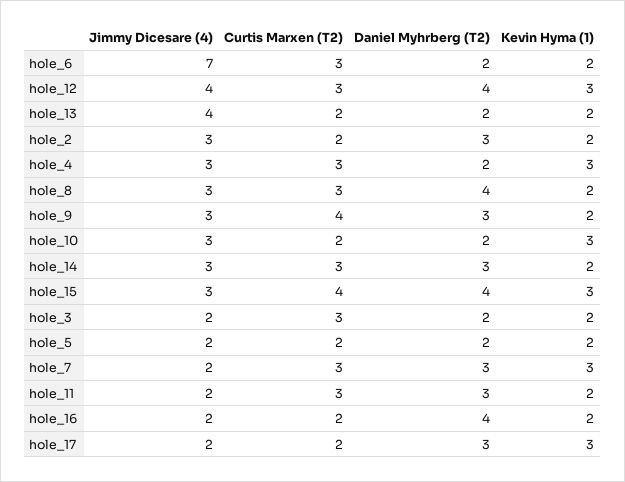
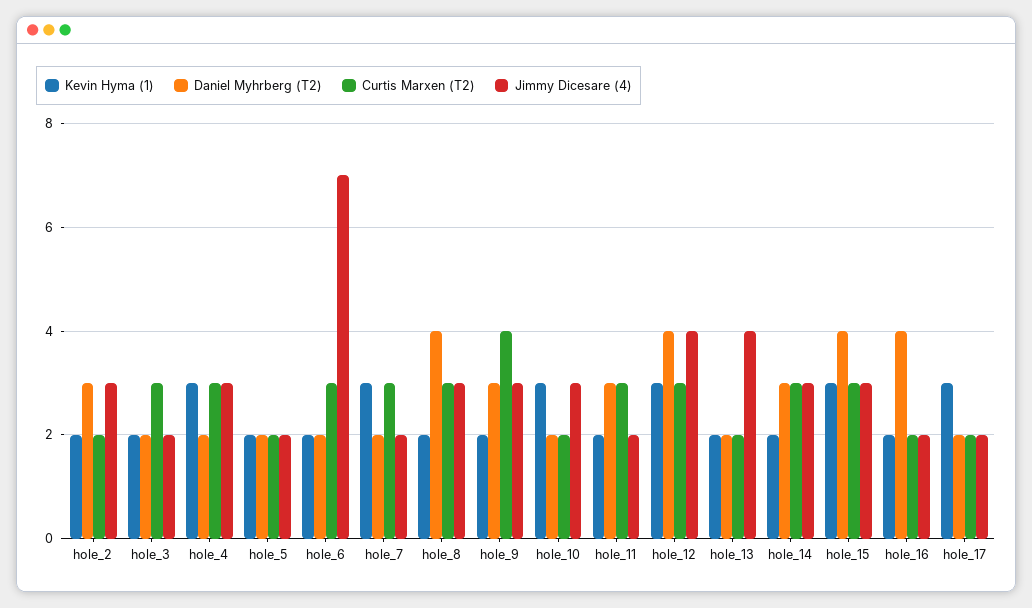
  {
    "Jimmy Dicesare (4)": {
      "hole_6": 7,
      "hole_12": 4,
      "hole_13": 4,
      "hole_2": 3,
      "hole_4": 3,
      "hole_8": 3,
      "hole_9": 3,
      "hole_10": 3,
      "hole_14": 3,
      "hole_15": 3,
      "hole_3": 2,
      "hole_5": 2,
      "hole_7": 2,
      "hole_11": 2,
      "hole_16": 2,
      "hole_17": 2
    },
    "Curtis Marxen (T2)": {
      "hole_6": 3,
      "hole_12": 3,
      "hole_13": 2,
      "hole_2": 2,
      "hole_4": 3,
      "hole_8": 3,
      "hole_9": 4,
      "hole_10": 2,
      "hole_14": 3,
-     "hole_15": 4,
+     "hole_15": 3,
      "hole_3": 3,
      "hole_5": 2,
      "hole_7": 3,
      "hole_11": 3,
      "hole_16": 2,
      "hole_17": 2
    },
    "Daniel Myhrberg (T2)": {
      "hole_6": 2,
      "hole_12": 4,
      "hole_13": 2,
      "hole_2": 3,
      "hole_4": 2,
      "hole_8": 4,
      "hole_9": 3,
      "hole_10": 2,
      "hole_14": 3,
      "hole_15": 4,
      "hole_3": 2,
      "hole_5": 2,
-     "hole_7": 3,
+     "hole_7": 2,
      "hole_11": 3,
      "hole_16": 4,
-     "hole_17": 3
+     "hole_17": 2
    },
    "Kevin Hyma (1)": {
      "hole_6": 2,
      "hole_12": 3,
      "hole_13": 2,
      "hole_2": 2,
      "hole_4": 3,
      "hole_8": 2,
      "hole_9": 2,
      "hole_10": 3,
      "hole_14": 2,
      "hole_15": 3,
      "hole_3": 2,
      "hole_5": 2,
      "hole_7": 3,
      "hole_11": 2,
      "hole_16": 2,
      "hole_17": 3
    }
  }

